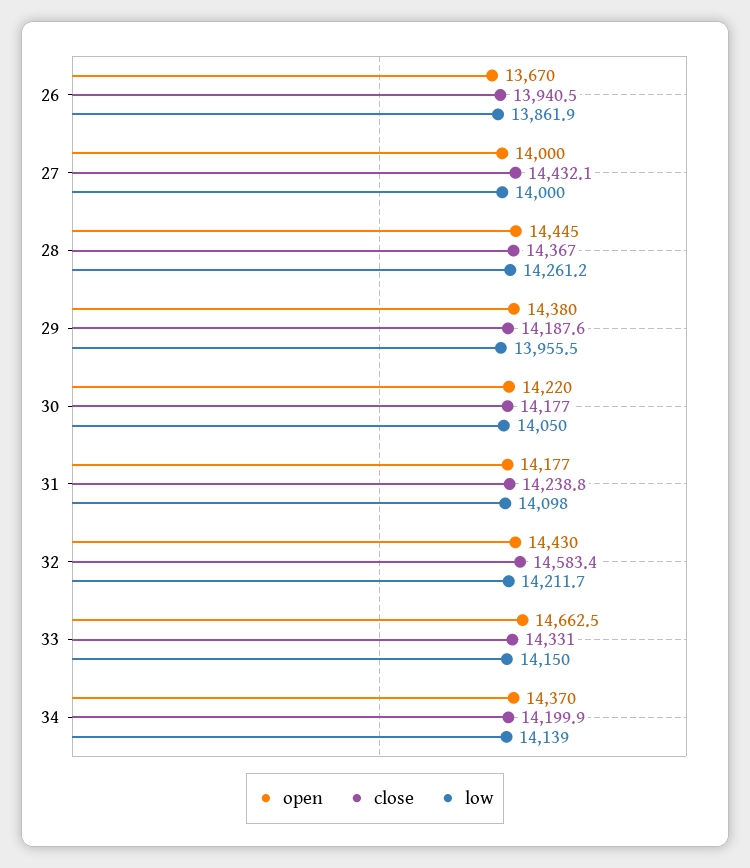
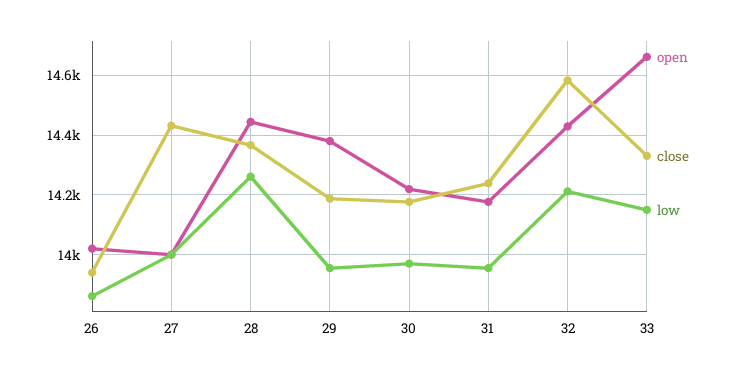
  {
    "open": {
-     "26": 13670,
+     "26": 14025,
      "27": 14000,
      "28": 14445,
      "29": 14380,
      "30": 14220,
      "31": 14177,
      "32": 14430,
-     "33": 14662.5,
+     "33": 14662.5
-     "34": 14370
    },
    "close": {
      "26": 13940.5,
      "27": 14432.1,
      "28": 14367,
      "29": 14187.6,
      "30": 14177,
      "31": 14238.8,
      "32": 14583.4,
-     "33": 14331,
+     "33": 14331
-     "34": 14199.9
    },
    "low": {
      "26": 13861.9,
      "27": 14000,
      "28": 14261.2,
      "29": 13955.5,
-     "30": 14050,
+     "30": 13975,
-     "31": 14098,
+     "31": 13950,
      "32": 14211.7,
-     "33": 14150,
+     "33": 14150
-     "34": 14139
    }
  }

